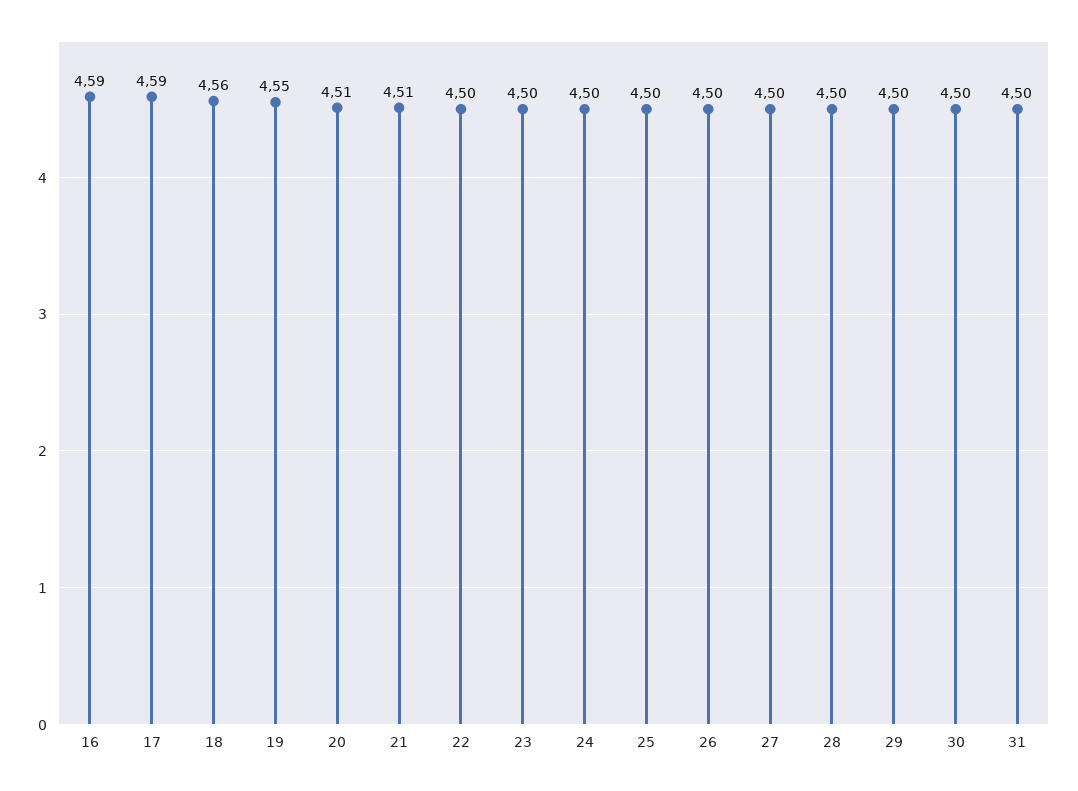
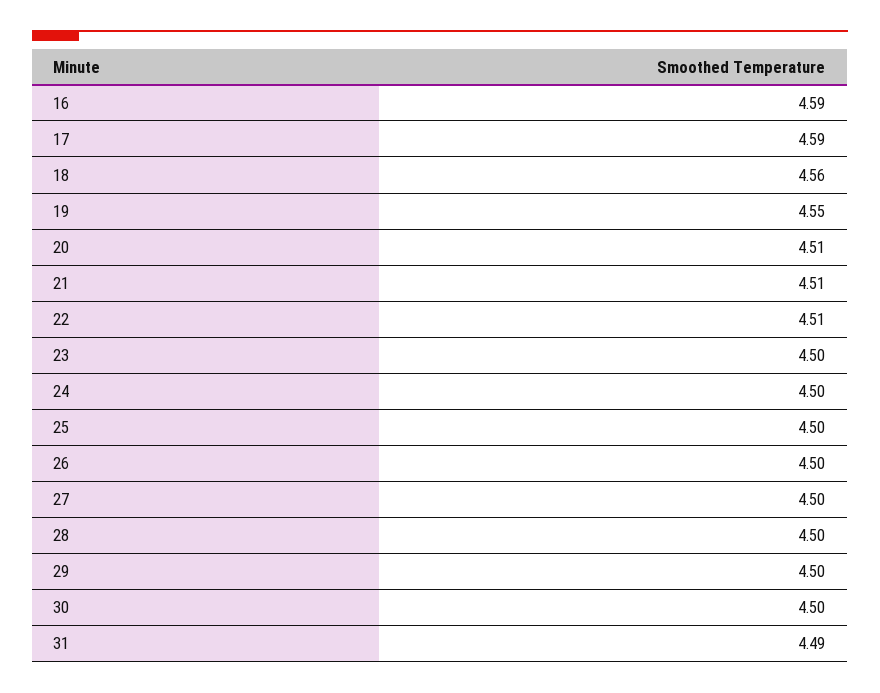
  {
    "16": 4.59,
    "17": 4.59,
    "18": 4.56,
    "19": 4.55,
    "20": 4.51,
    "21": 4.51,
-   "22": 4.5,
+   "22": 4.51,
    "23": 4.5,
    "24": 4.5,
    "25": 4.5,
    "26": 4.5,
    "27": 4.5,
    "28": 4.5,
    "29": 4.5,
    "30": 4.5,
-   "31": 4.5
+   "31": 4.49
  }

